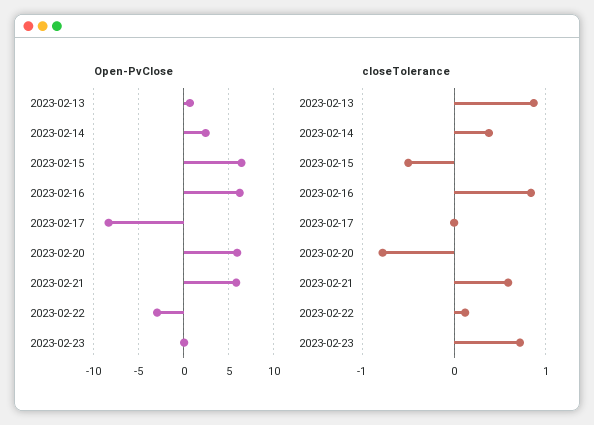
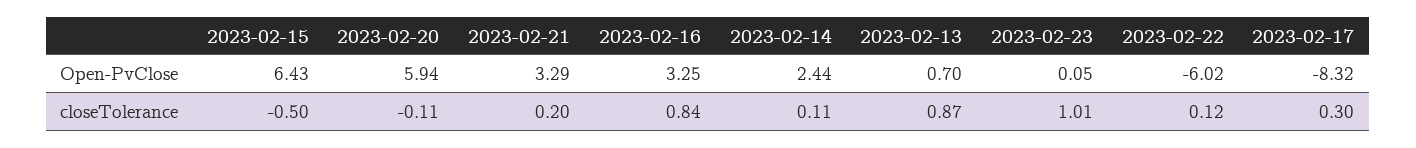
  {
    "Open-PvClose": {
      "2023-02-13": 0.7,
      "2023-02-14": 2.44,
      "2023-02-15": 6.43,
-     "2023-02-16": 6,
+     "2023-02-16": 3.25,
      "2023-02-17": -8.32,
      "2023-02-20": 5.94,
-     "2023-02-21": 6,
+     "2023-02-21": 3.29,
-     "2023-02-22": -3,
+     "2023-02-22": -6.02,
      "2023-02-23": 0.05
    },
    "closeTolerance": {
      "2023-02-13": 0.87,
-     "2023-02-14": 0.4,
+     "2023-02-14": 0.11,
      "2023-02-15": -0.5,
      "2023-02-16": 0.84,
-     "2023-02-17": 0,
+     "2023-02-17": 0.3,
-     "2023-02-20": -0.8,
+     "2023-02-20": -0.11,
-     "2023-02-21": 0.6,
+     "2023-02-21": 0.2,
      "2023-02-22": 0.12,
-     "2023-02-23": 0.7
+     "2023-02-23": 1.01
    }
  }

